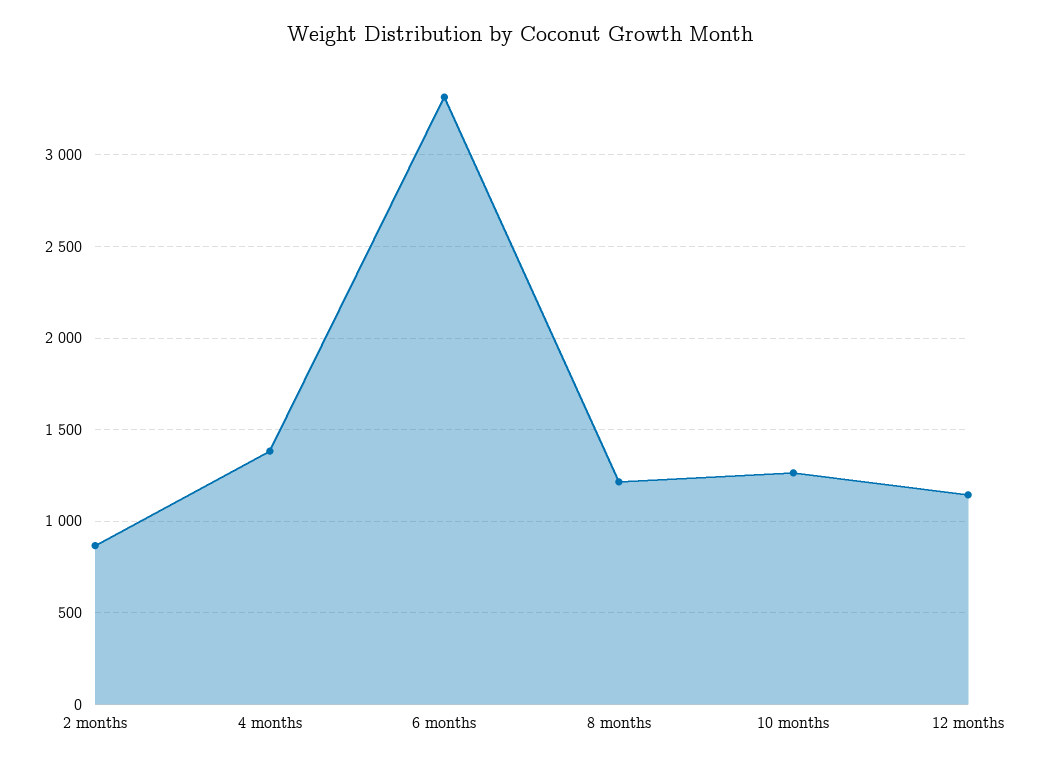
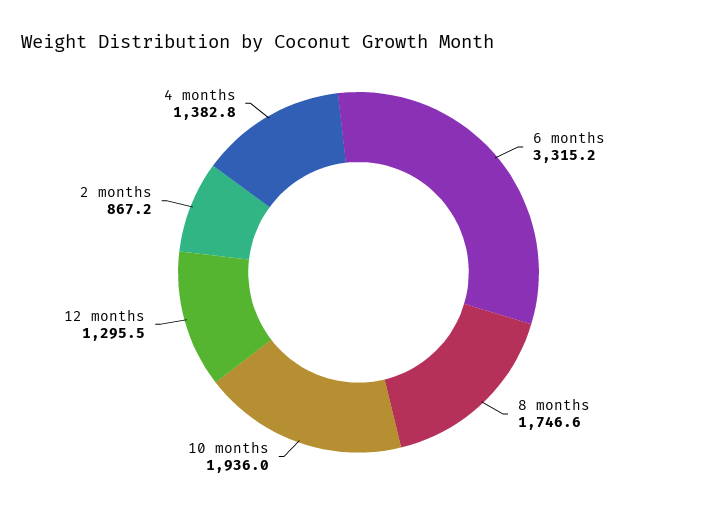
  {
    "2 months": 867.2,
    "4 months": 1382.8,
    "6 months": 3315.2,
-   "8 months": 1200,
+   "8 months": 1746.6,
-   "10 months": 1250,
+   "10 months": 1936,
-   "12 months": 1150
+   "12 months": 1295.5
  }

